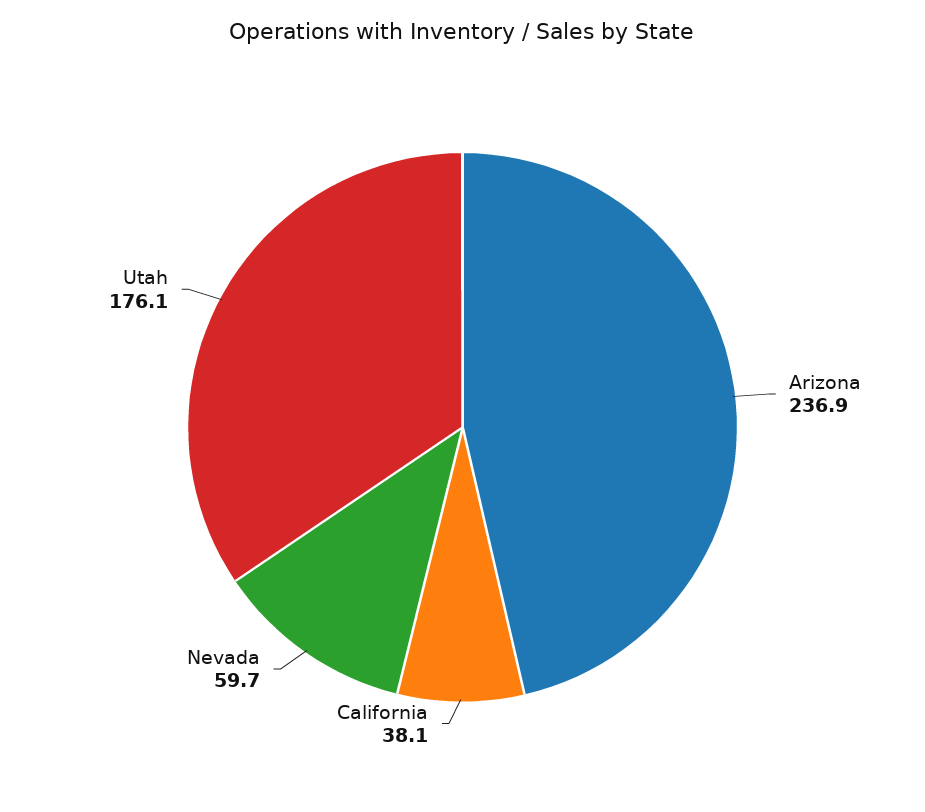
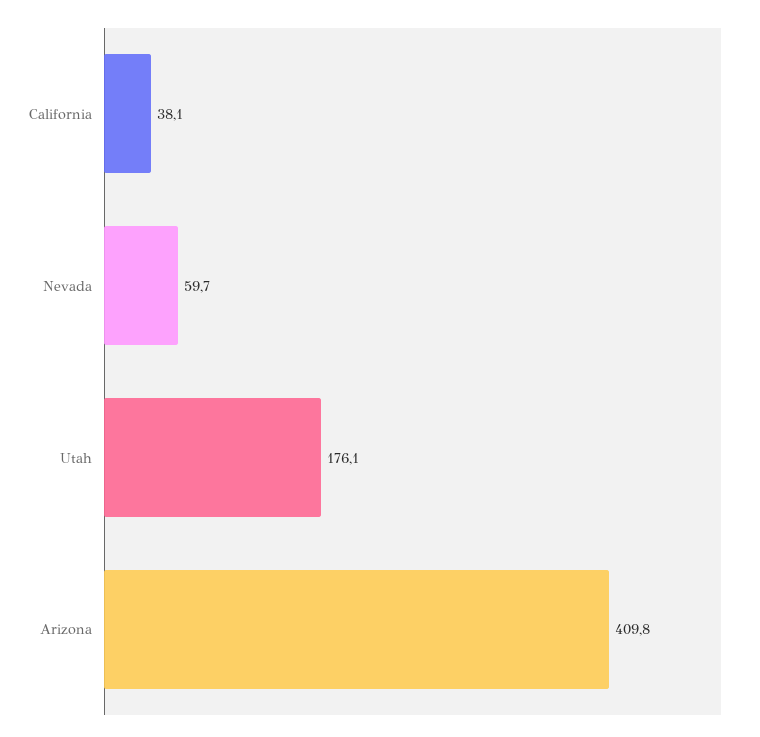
  {
-   "Arizona": 236.9,
+   "Arizona": 409.8,
    "California": 38.1,
    "Nevada": 59.7,
    "Utah": 176.1
  }

